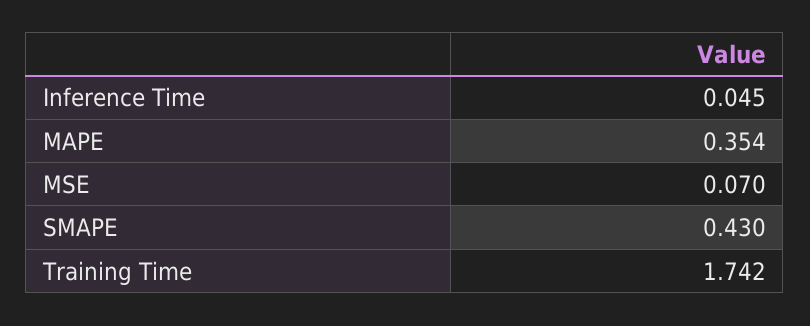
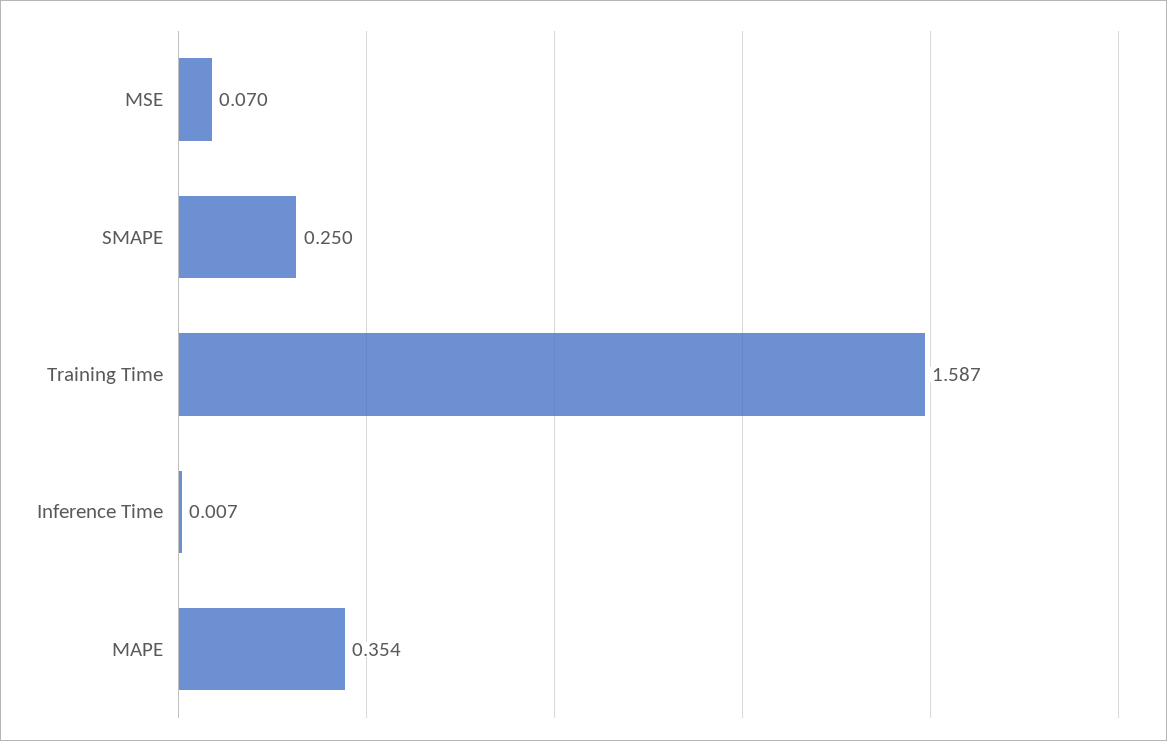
  {
-   "Inference Time": 0.045,
+   "Inference Time": 0.007,
    "MAPE": 0.354,
    "MSE": 0.07,
-   "SMAPE": 0.43,
+   "SMAPE": 0.25,
-   "Training Time": 1.742
+   "Training Time": 1.587
  }

